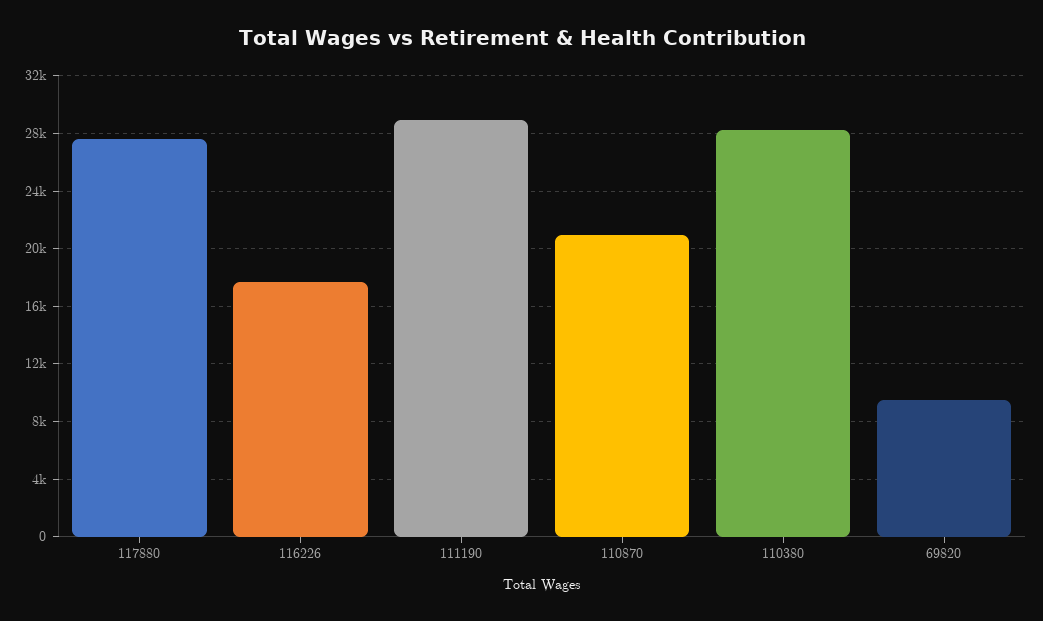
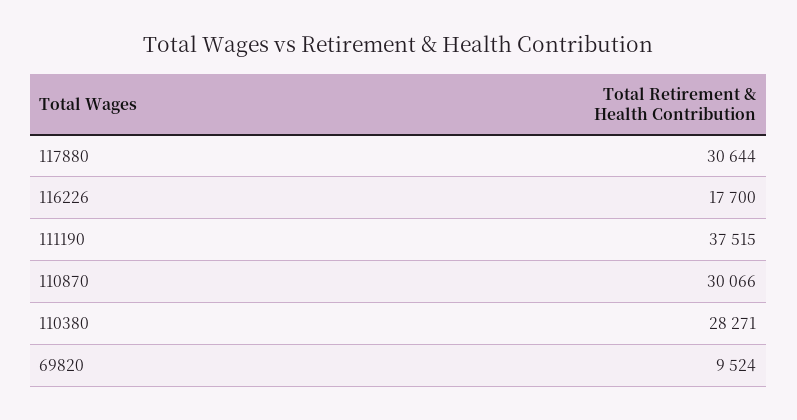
  {
-   "117880": 27500,
+   "117880": 30644,
    "116226": 17700,
-   "111190": 29000,
+   "111190": 37515,
-   "110870": 21000,
+   "110870": 30066,
    "110380": 28271,
    "69820": 9524
  }

